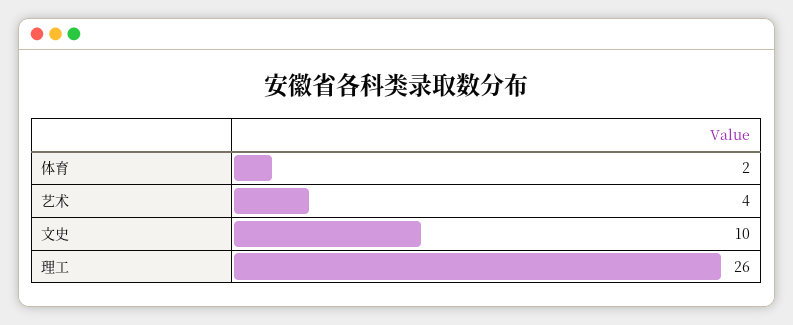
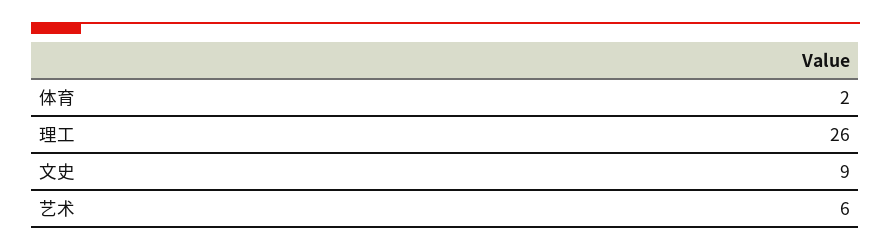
  {
    "体育": 2,
-   "艺术": 4,
+   "艺术": 6,
-   "文史": 10,
+   "文史": 9,
    "理工": 26
  }

